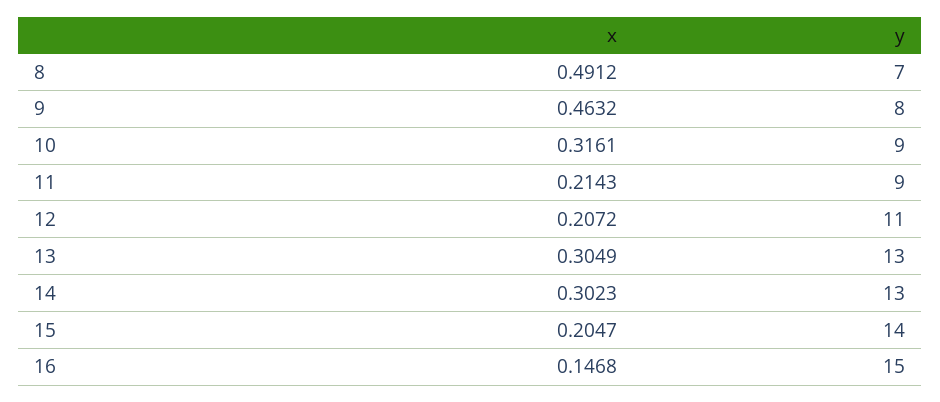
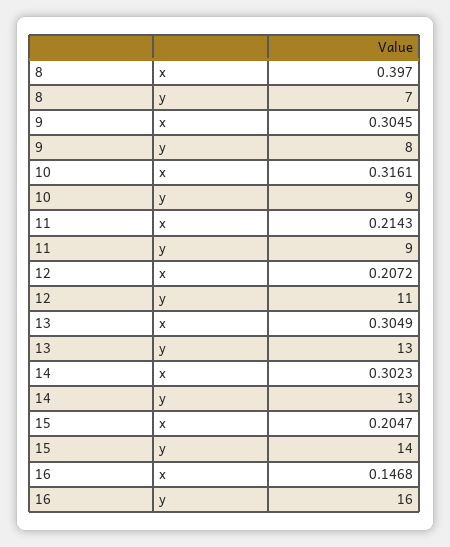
  {
    "x": {
-     "8": 0.4912,
+     "8": 0.397,
-     "9": 0.4632,
+     "9": 0.3045,
      "10": 0.3161,
      "11": 0.2143,
      "12": 0.2072,
      "13": 0.3049,
      "14": 0.3023,
      "15": 0.2047,
      "16": 0.1468
    },
    "y": {
      "8": 7,
      "9": 8,
      "10": 9,
      "11": 9,
      "12": 11,
      "13": 13,
      "14": 13,
      "15": 14,
-     "16": 15
+     "16": 16
    }
  }

